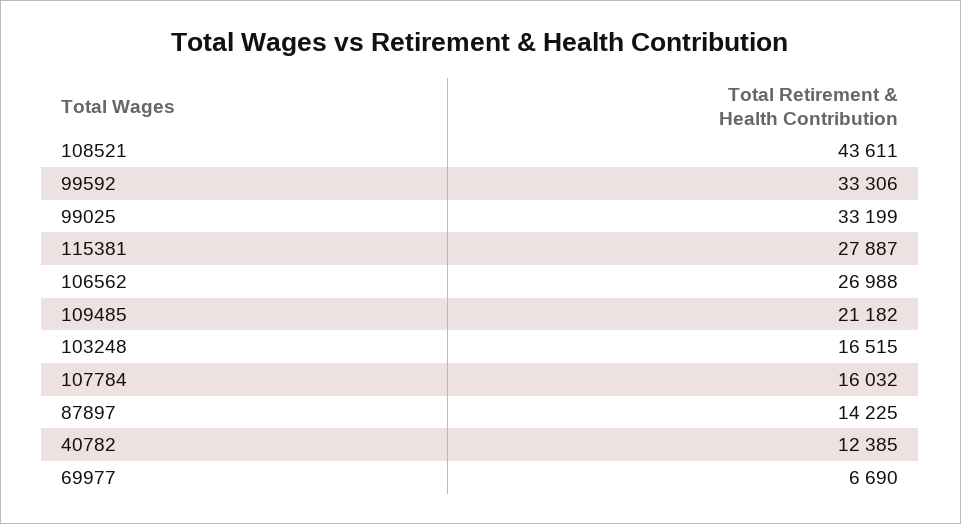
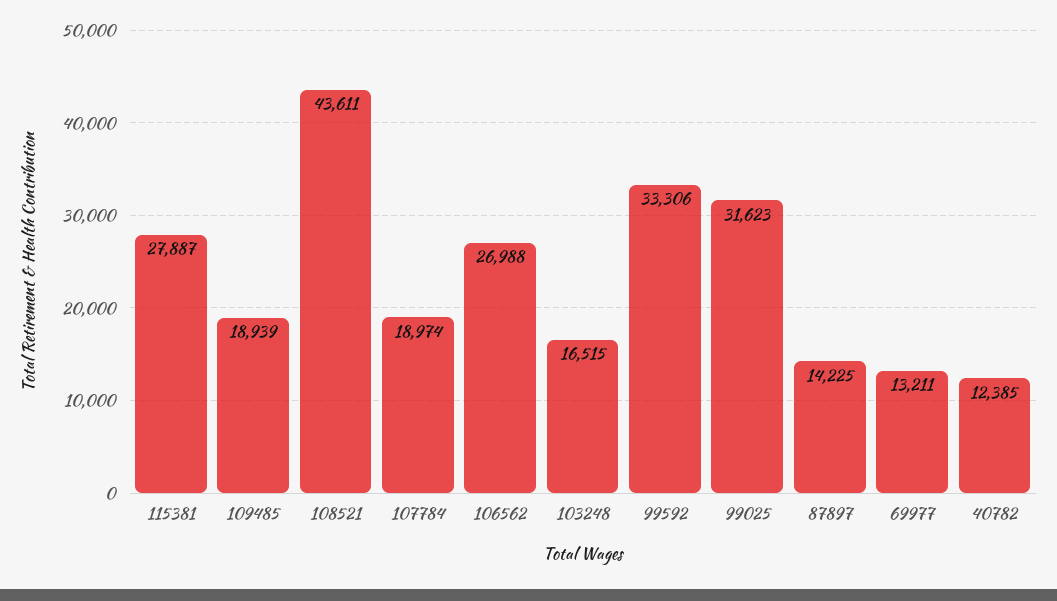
  {
    "108521": 43611,
    "99592": 33306,
-   "99025": 33199,
+   "99025": 31623,
    "115381": 27887,
    "106562": 26988,
-   "109485": 21182,
+   "109485": 18939,
    "103248": 16515,
-   "107784": 16032,
+   "107784": 18974,
    "87897": 14225,
    "40782": 12385,
-   "69977": 6690
+   "69977": 13211
  }

